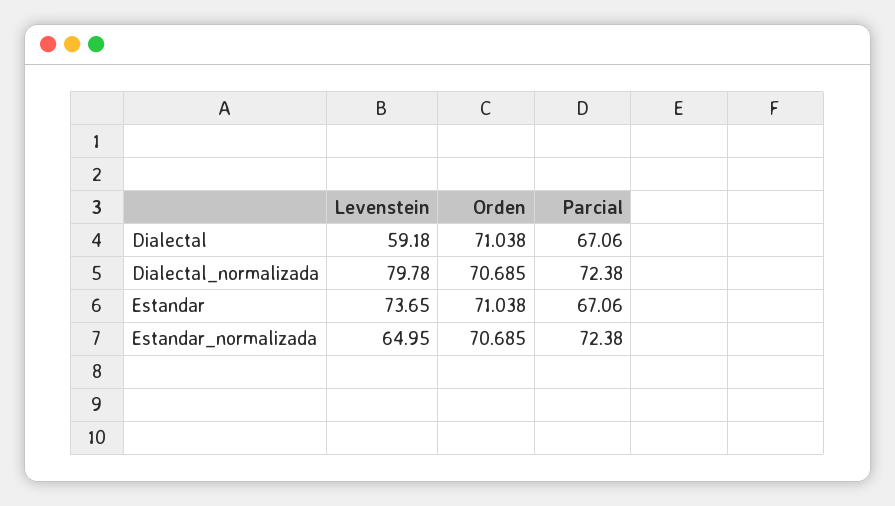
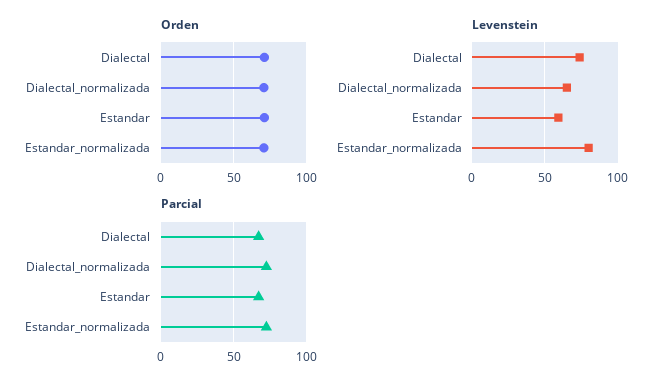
  {
    "Levenstein": {
-     "Dialectal": 59.18,
+     "Dialectal": 75,
-     "Dialectal_normalizada": 79.78,
+     "Dialectal_normalizada": 65,
-     "Estandar": 73.65,
+     "Estandar": 60,
-     "Estandar_normalizada": 64.95
+     "Estandar_normalizada": 80
    },
    "Orden": {
      "Dialectal": 71.038,
      "Dialectal_normalizada": 70.685,
      "Estandar": 71.038,
      "Estandar_normalizada": 70.685
    },
    "Parcial": {
      "Dialectal": 67.06,
      "Dialectal_normalizada": 72.38,
      "Estandar": 67.06,
      "Estandar_normalizada": 72.38
    }
  }

